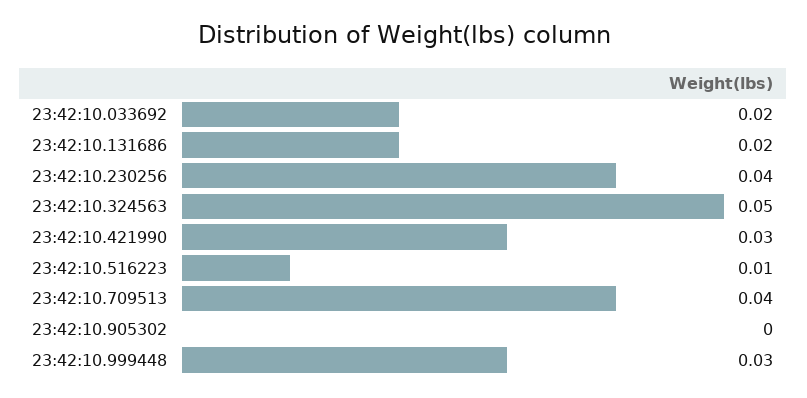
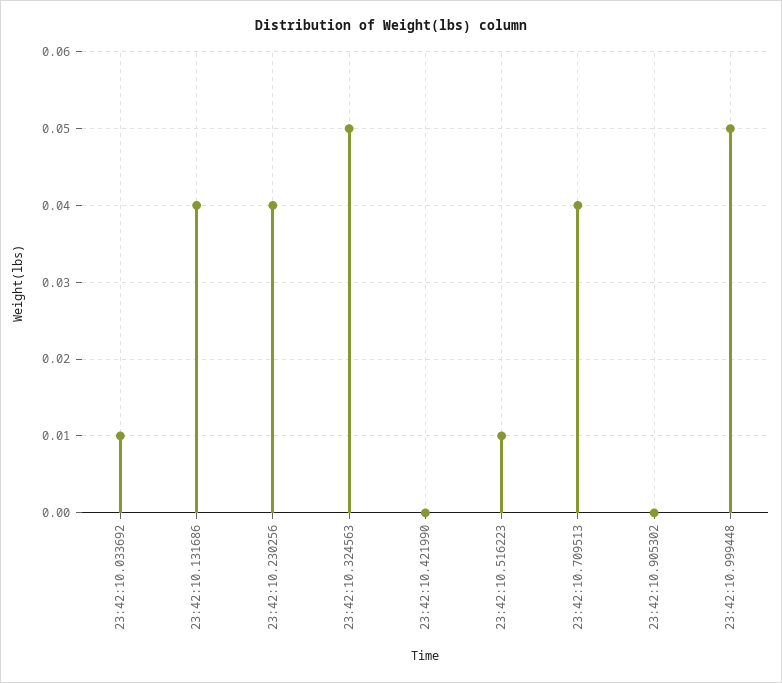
  {
-   "23:42:10.033692": 0.02,
+   "23:42:10.033692": 0.01,
-   "23:42:10.131686": 0.02,
+   "23:42:10.131686": 0.04,
    "23:42:10.230256": 0.04,
    "23:42:10.324563": 0.05,
-   "23:42:10.421990": 0.03,
+   "23:42:10.421990": 0,
    "23:42:10.516223": 0.01,
    "23:42:10.709513": 0.04,
    "23:42:10.905302": 0,
-   "23:42:10.999448": 0.03
+   "23:42:10.999448": 0.05
  }

